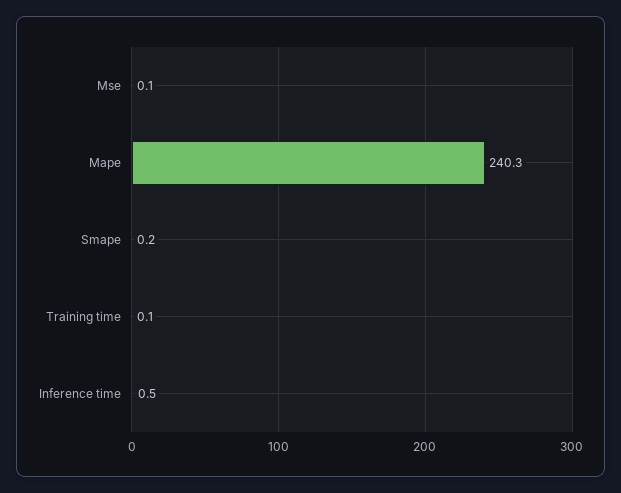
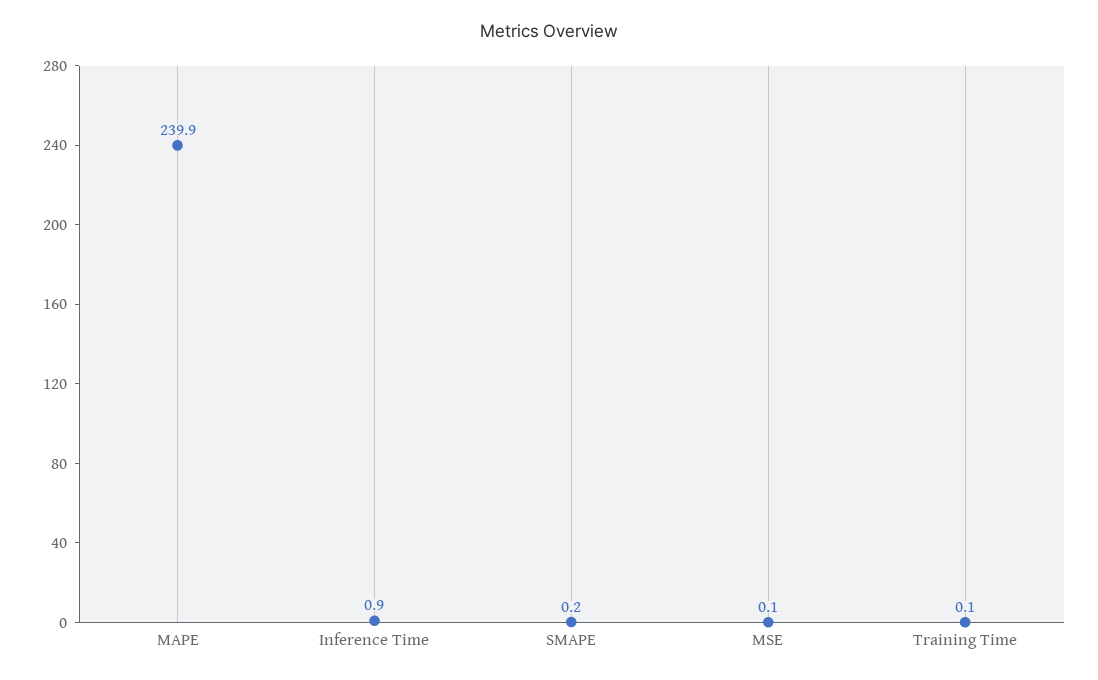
  {
    "Mse": 0.1,
-   "Mape": 240.3,
+   "Mape": 239.9,
    "Smape": 0.2,
    "Training time": 0.1,
-   "Inference time": 0.5
+   "Inference time": 0.9
  }

